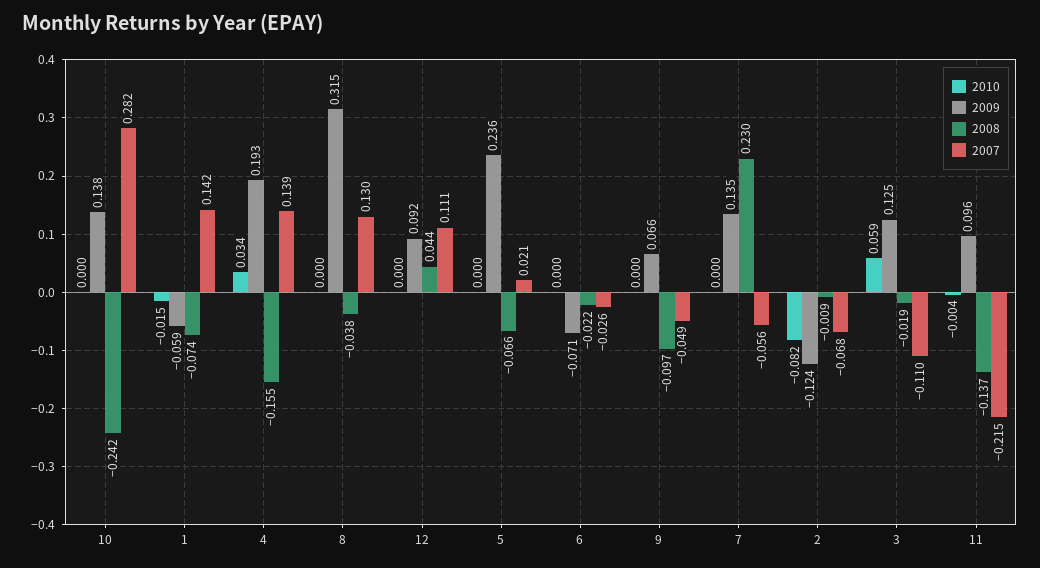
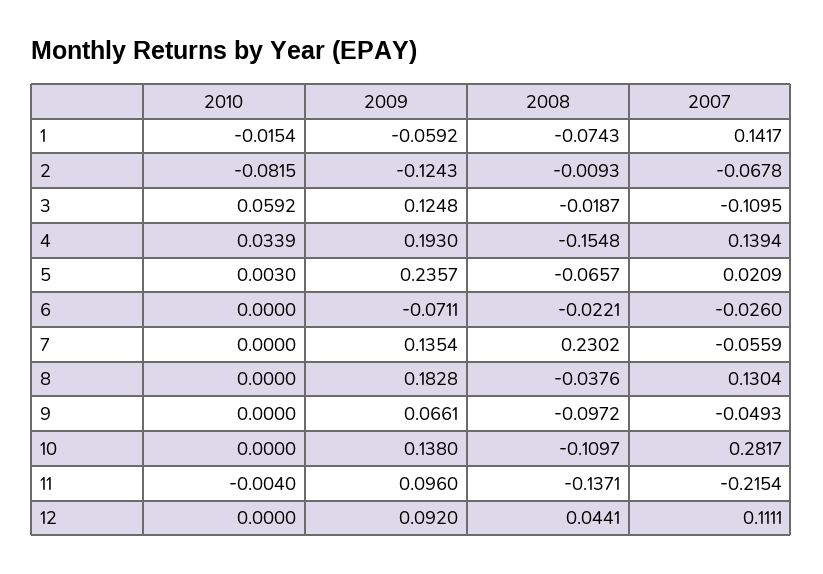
  {
    "2010": {
      "10": 0,
      "1": -0.0154,
      "4": 0.0339,
      "8": 0,
      "12": 0,
-     "5": 0,
+     "5": 0.003,
      "6": 0,
      "9": 0,
      "7": 0,
      "2": -0.0815,
      "3": 0.0592,
      "11": -0.004
    },
    "2009": {
      "10": 0.138,
      "1": -0.0592,
      "4": 0.193,
-     "8": 0.315,
+     "8": 0.1828,
      "12": 0.092,
      "5": 0.2357,
      "6": -0.0711,
      "9": 0.0661,
      "7": 0.1354,
      "2": -0.1243,
      "3": 0.1248,
      "11": 0.096
    },
    "2008": {
-     "10": -0.242,
+     "10": -0.1097,
      "1": -0.0743,
      "4": -0.1548,
      "8": -0.0376,
      "12": 0.0441,
      "5": -0.0657,
      "6": -0.0221,
      "9": -0.0972,
      "7": 0.2302,
      "2": -0.0093,
      "3": -0.0187,
      "11": -0.1371
    },
    "2007": {
      "10": 0.2817,
      "1": 0.1417,
      "4": 0.1394,
      "8": 0.1304,
      "12": 0.1111,
      "5": 0.0209,
      "6": -0.026,
      "9": -0.0493,
      "7": -0.0559,
      "2": -0.0678,
      "3": -0.1095,
      "11": -0.2154
    }
  }

